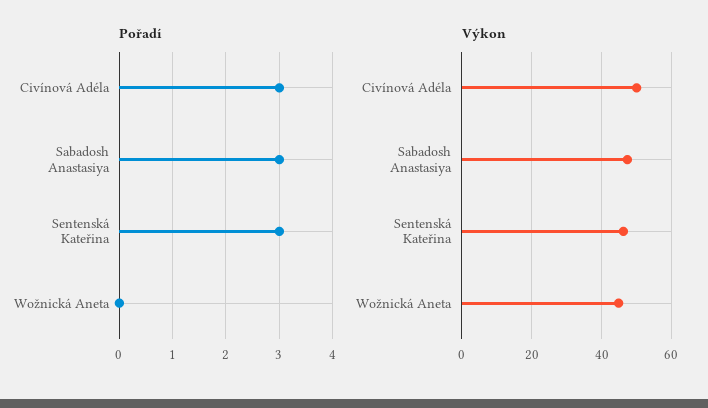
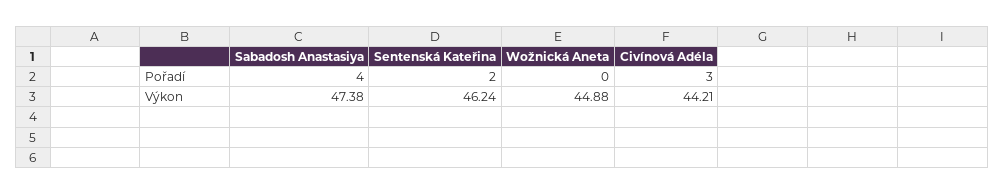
  {
    "Pořadí": {
      "Civínová Adéla": 3,
-     "Sabadosh Anastasiya": 3,
+     "Sabadosh Anastasiya": 4,
-     "Sentenská Kateřina": 3,
+     "Sentenská Kateřina": 2,
      "Wožnická Aneta": 0
    },
    "Výkon": {
-     "Civínová Adéla": 50,
+     "Civínová Adéla": 44.21,
      "Sabadosh Anastasiya": 47.38,
      "Sentenská Kateřina": 46.24,
      "Wožnická Aneta": 44.88
    }
  }

